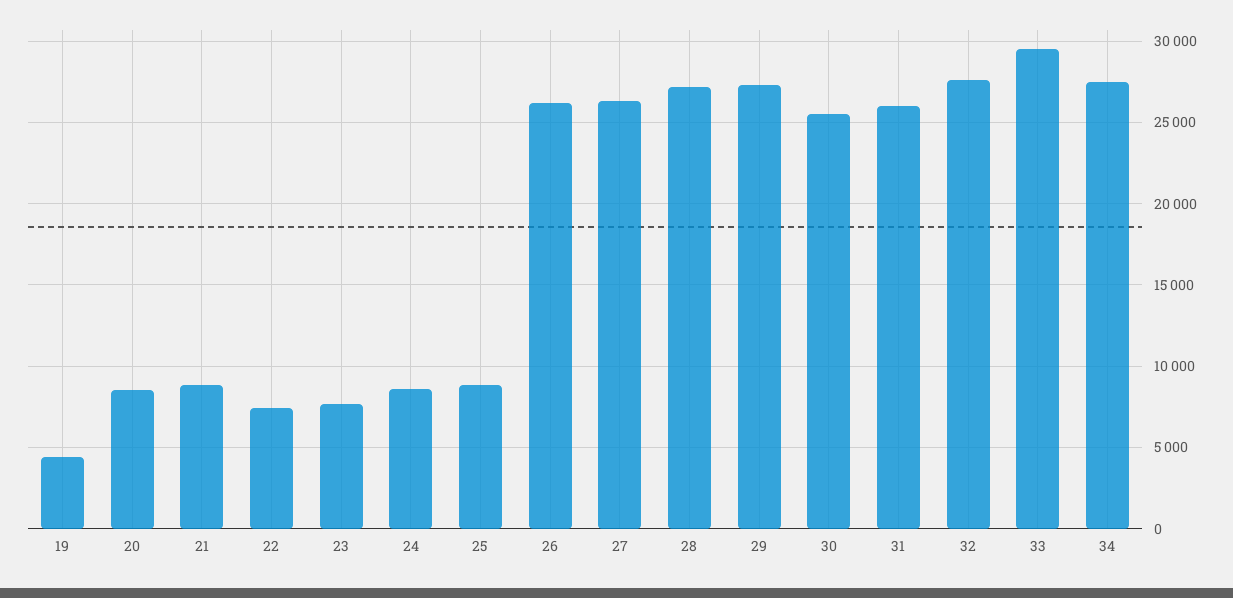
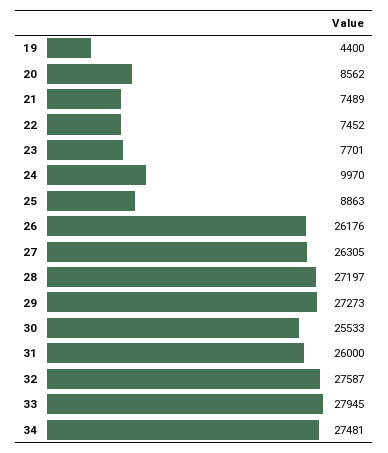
  {
    "19": 4400,
    "20": 8562,
-   "21": 9000,
+   "21": 7489,
    "22": 7452,
    "23": 7701,
-   "24": 8500,
+   "24": 9970,
    "25": 8863,
    "26": 26176,
    "27": 26305,
    "28": 27197,
    "29": 27273,
    "30": 25533,
    "31": 26000,
    "32": 27587,
-   "33": 29500,
+   "33": 27945,
    "34": 27481
  }

